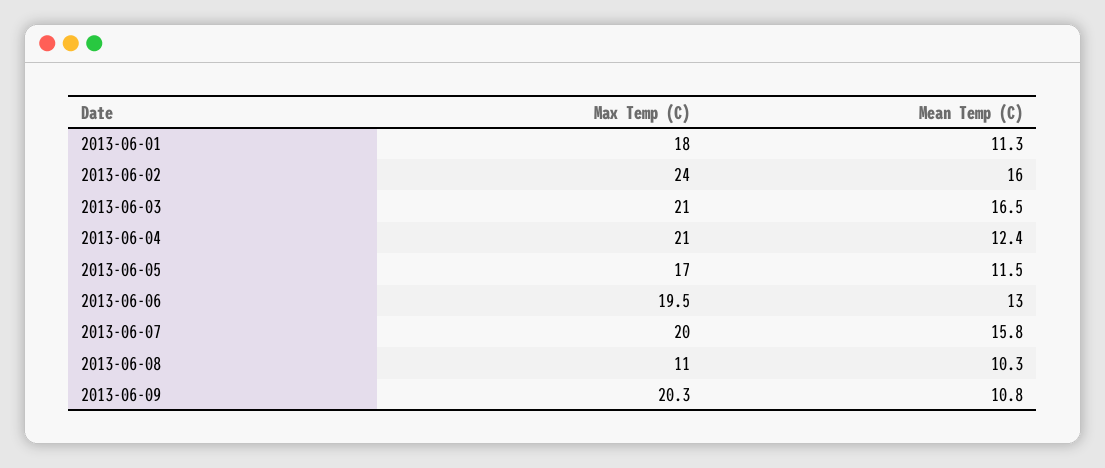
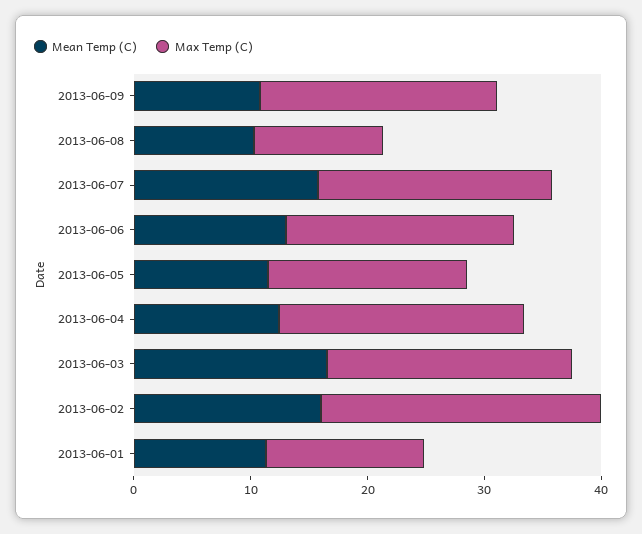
  {
    "Max Temp (C)": {
-     "2013-06-01": 18,
+     "2013-06-01": 14,
      "2013-06-02": 24,
      "2013-06-03": 21,
      "2013-06-04": 21,
      "2013-06-05": 17,
      "2013-06-06": 19.5,
      "2013-06-07": 20,
      "2013-06-08": 11,
      "2013-06-09": 20.3
    },
    "Mean Temp (C)": {
      "2013-06-01": 11.3,
      "2013-06-02": 16,
      "2013-06-03": 16.5,
      "2013-06-04": 12.4,
      "2013-06-05": 11.5,
      "2013-06-06": 13,
      "2013-06-07": 15.8,
      "2013-06-08": 10.3,
      "2013-06-09": 10.8
    }
  }

